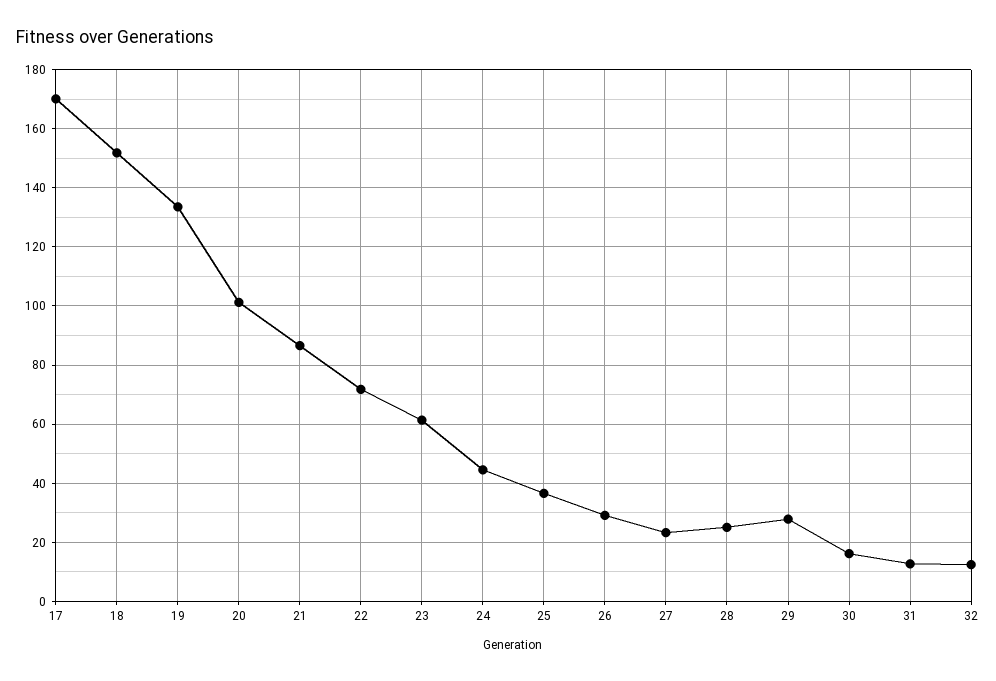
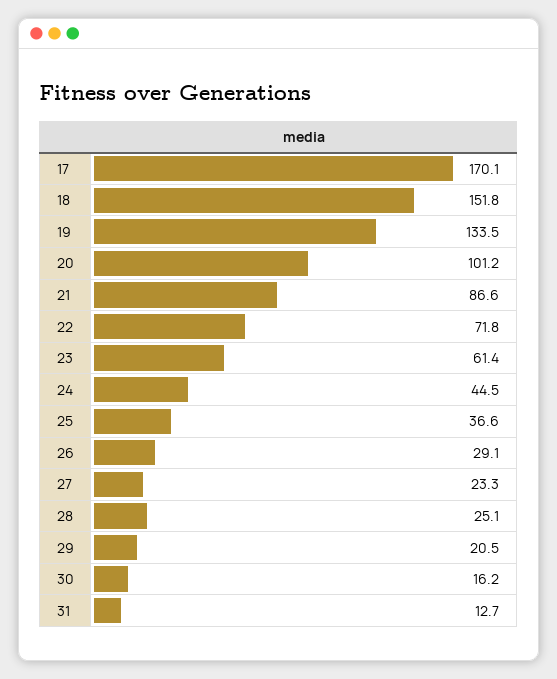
  {
    "17": 170.1,
    "18": 151.8,
    "19": 133.5,
    "20": 101.2,
    "21": 86.6,
    "22": 71.8,
    "23": 61.4,
    "24": 44.5,
    "25": 36.6,
    "26": 29.1,
    "27": 23.3,
    "28": 25.1,
-   "29": 27.5,
+   "29": 20.5,
    "30": 16.2,
-   "31": 12.7,
+   "31": 12.7
-   "32": 12.5
  }

